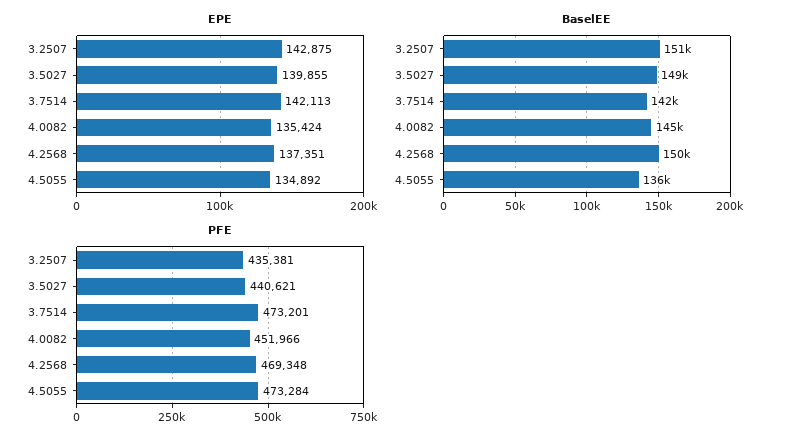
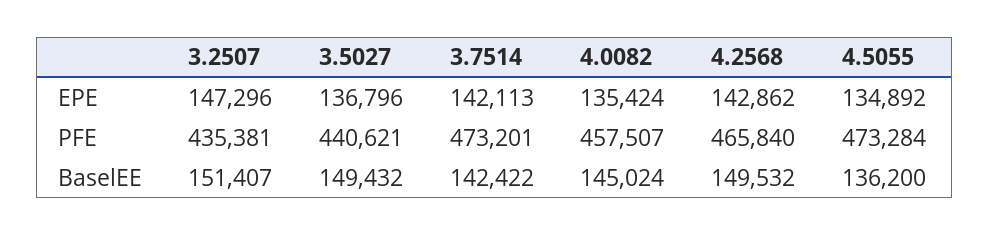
  {
    "EPE": {
-     "3.2507": 142875,
+     "3.2507": 147296,
-     "3.5027": 139855,
+     "3.5027": 136796,
      "3.7514": 142113,
      "4.0082": 135424,
-     "4.2568": 137351,
+     "4.2568": 142862,
      "4.5055": 134892
    },
    "BaselEE": {
      "3.2507": 151407,
      "3.5027": 149432,
      "3.7514": 142422,
      "4.0082": 145024,
      "4.2568": 149532,
      "4.5055": 136200
    },
    "PFE": {
      "3.2507": 435381,
      "3.5027": 440621,
      "3.7514": 473201,
-     "4.0082": 451966,
+     "4.0082": 457507,
-     "4.2568": 469348,
+     "4.2568": 465840,
      "4.5055": 473284
    }
  }

